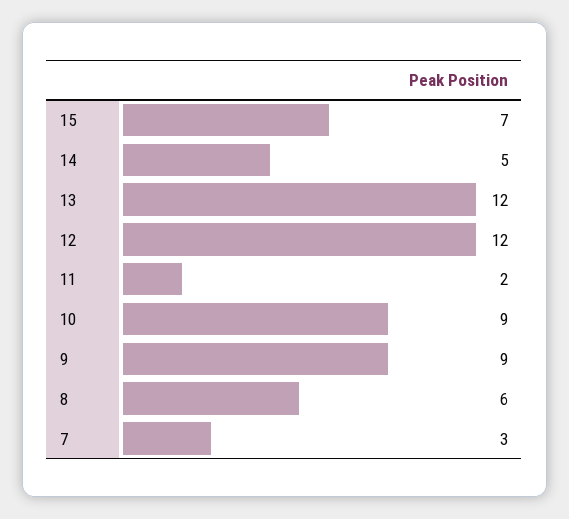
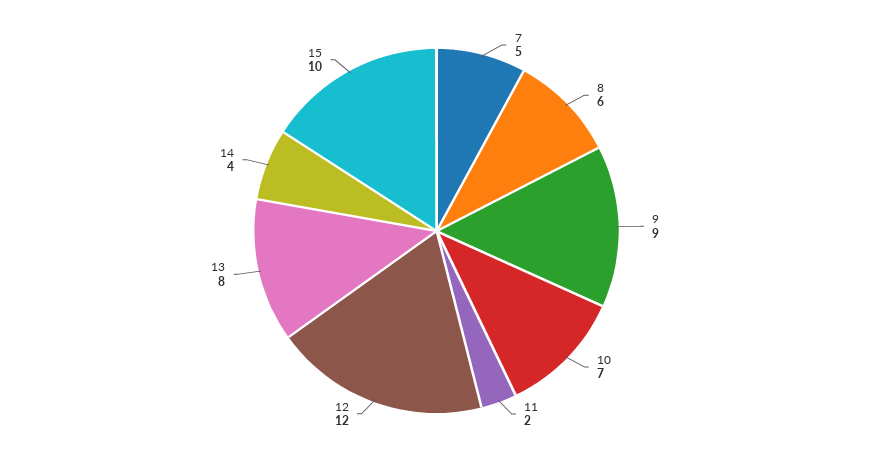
  {
-   "15": 7,
+   "15": 10,
-   "14": 5,
+   "14": 4,
-   "13": 12,
+   "13": 8,
    "12": 12,
    "11": 2,
-   "10": 9,
+   "10": 7,
    "9": 9,
    "8": 6,
-   "7": 3
+   "7": 5
  }

